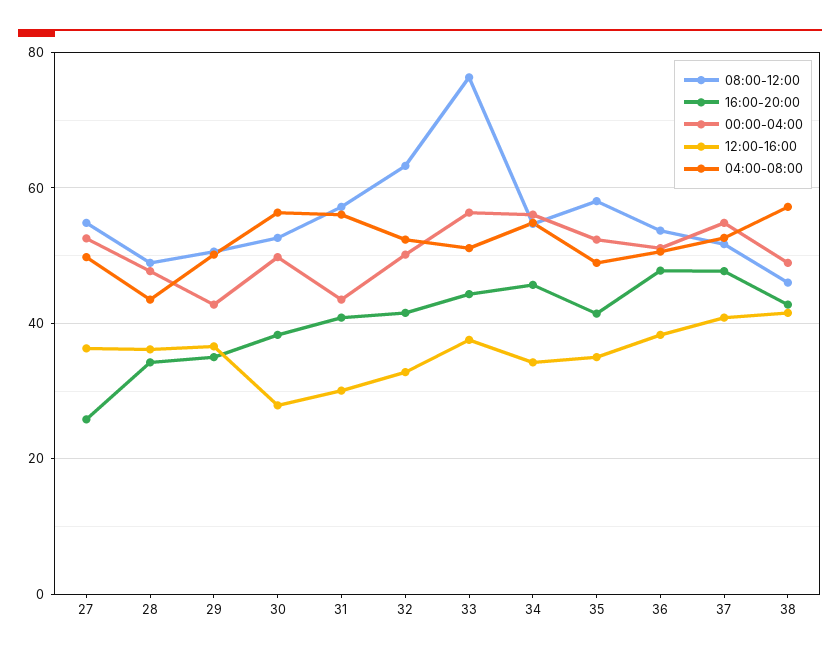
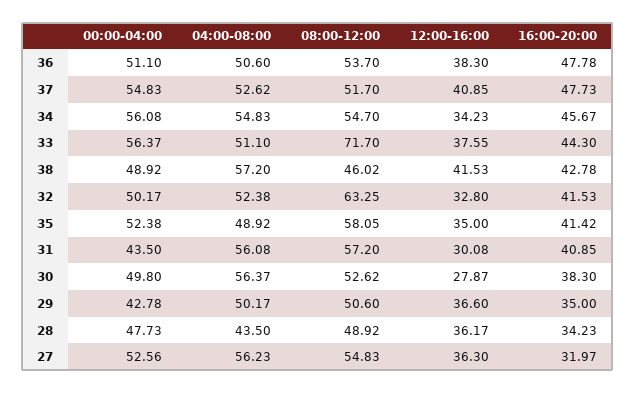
  {
    "08:00-12:00": {
      "27": 54.83,
      "28": 48.92,
      "29": 50.6,
      "30": 52.62,
      "31": 57.2,
      "32": 63.25,
-     "33": 76,
+     "33": 71.7,
      "34": 54.7,
      "35": 58.05,
      "36": 53.7,
      "37": 51.7,
      "38": 46.02
    },
    "16:00-20:00": {
-     "27": 26,
+     "27": 31.97,
      "28": 34.23,
      "29": 35,
      "30": 38.3,
      "31": 40.85,
      "32": 41.53,
      "33": 44.3,
      "34": 45.67,
      "35": 41.42,
      "36": 47.78,
      "37": 47.73,
      "38": 42.78
    },
    "00:00-04:00": {
      "27": 52.56,
      "28": 47.73,
      "29": 42.78,
      "30": 49.8,
      "31": 43.5,
      "32": 50.17,
      "33": 56.37,
      "34": 56.08,
      "35": 52.38,
      "36": 51.1,
      "37": 54.83,
      "38": 48.92
    },
    "12:00-16:00": {
      "27": 36.3,
      "28": 36.17,
      "29": 36.6,
      "30": 27.87,
      "31": 30.08,
      "32": 32.8,
      "33": 37.55,
      "34": 34.23,
      "35": 35,
      "36": 38.3,
      "37": 40.85,
      "38": 41.53
    },
    "04:00-08:00": {
-     "27": 50,
+     "27": 56.23,
      "28": 43.5,
      "29": 50.17,
      "30": 56.37,
      "31": 56.08,
      "32": 52.38,
      "33": 51.1,
      "34": 54.83,
      "35": 48.92,
      "36": 50.6,
      "37": 52.62,
      "38": 57.2
    }
  }

